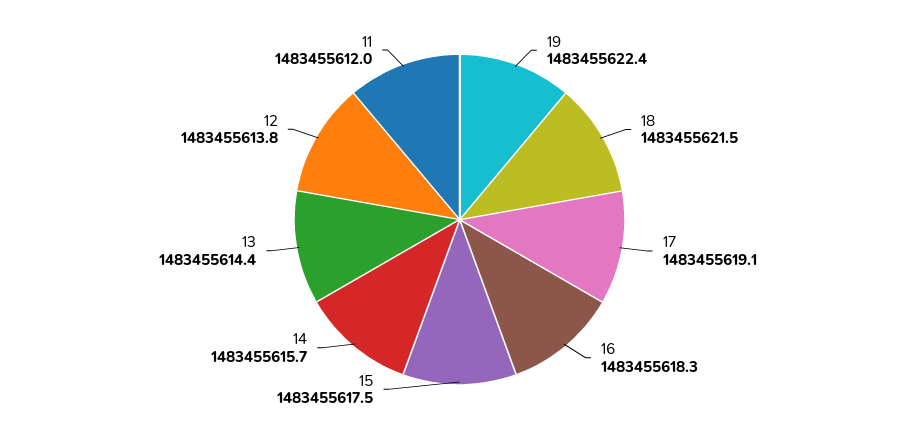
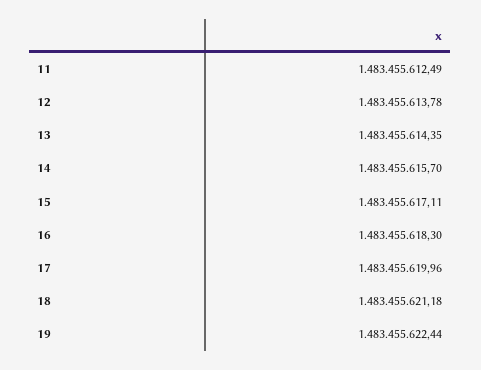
  {
    "19": 1483455622.44,
-   "18": 1483455621.5,
+   "18": 1483455621.18,
-   "17": 1483455619.1,
+   "17": 1483455619.96,
    "16": 1483455618.3,
-   "15": 1483455617.5,
+   "15": 1483455617.11,
    "14": 1483455615.7,
    "13": 1483455614.35,
    "12": 1483455613.78,
-   "11": 1483455612
+   "11": 1483455612.49
  }

